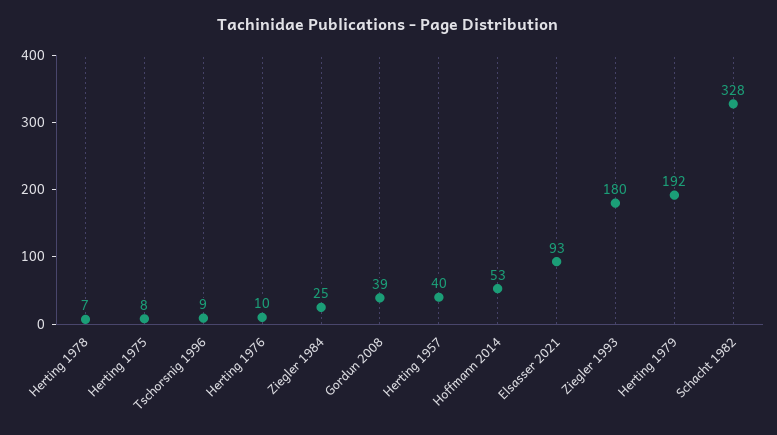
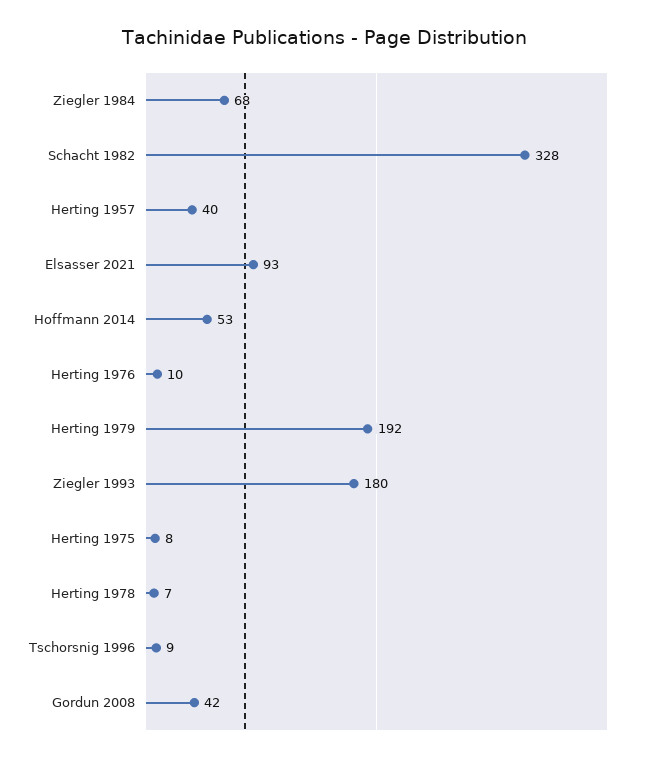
  {
    "Herting 1978": 7,
    "Herting 1975": 8,
    "Tschorsnig 1996": 9,
    "Herting 1976": 10,
-   "Ziegler 1984": 25,
+   "Ziegler 1984": 68,
-   "Gordun 2008": 39,
+   "Gordun 2008": 42,
    "Herting 1957": 40,
    "Hoffmann 2014": 53,
    "Elsasser 2021": 93,
    "Ziegler 1993": 180,
    "Herting 1979": 192,
    "Schacht 1982": 328
  }

